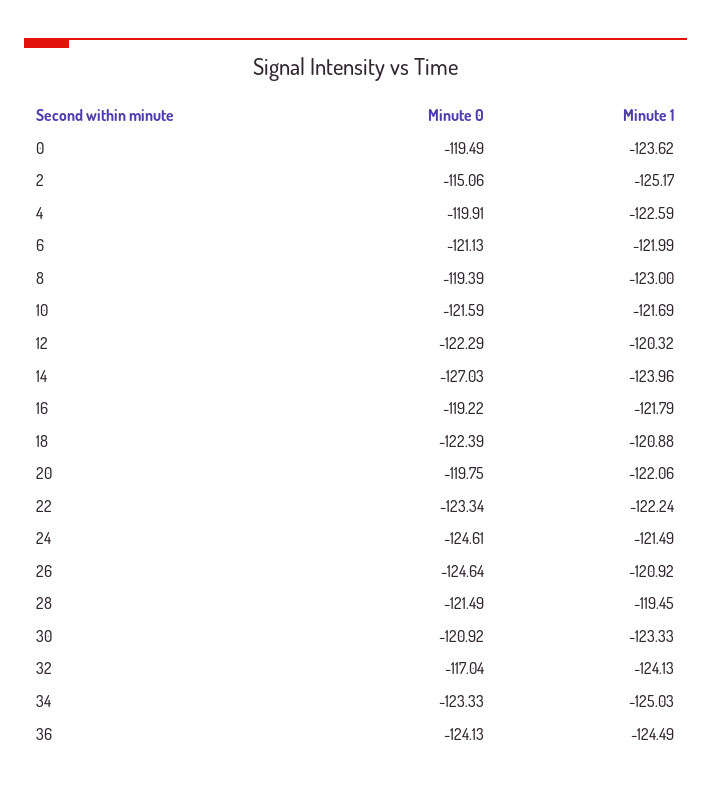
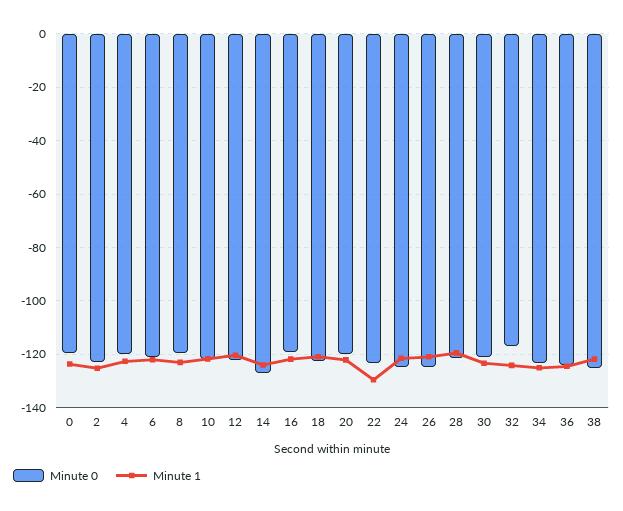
  {
    "Minute 0": {
      "0": -119.49,
-     "2": -115.06,
+     "2": -122.5,
      "4": -119.91,
      "6": -121.13,
      "8": -119.39,
      "10": -121.59,
      "12": -122.29,
      "14": -127.03,
      "16": -119.22,
      "18": -122.39,
      "20": -119.75,
      "22": -123.34,
      "24": -124.61,
      "26": -124.64,
      "28": -121.49,
      "30": -120.92,
      "32": -117.04,
      "34": -123.33,
-     "36": -124.13
+     "36": -124.13,
+     "38": -125
    },
    "Minute 1": {
      "0": -123.62,
      "2": -125.17,
      "4": -122.59,
      "6": -121.99,
      "8": -123,
      "10": -121.69,
      "12": -120.32,
      "14": -123.96,
      "16": -121.79,
      "18": -120.88,
      "20": -122.06,
-     "22": -122.24,
+     "22": -130,
      "24": -121.49,
      "26": -120.92,
      "28": -119.45,
      "30": -123.33,
      "32": -124.13,
      "34": -125.03,
-     "36": -124.49
+     "36": -124.49,
+     "38": -122.5
    }
  }

